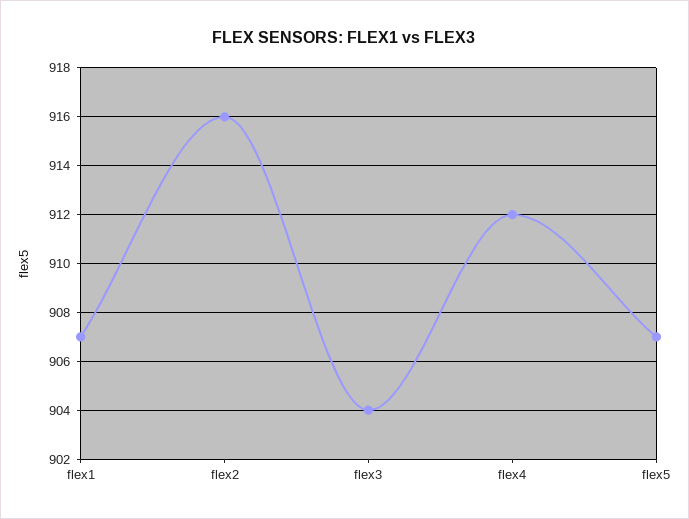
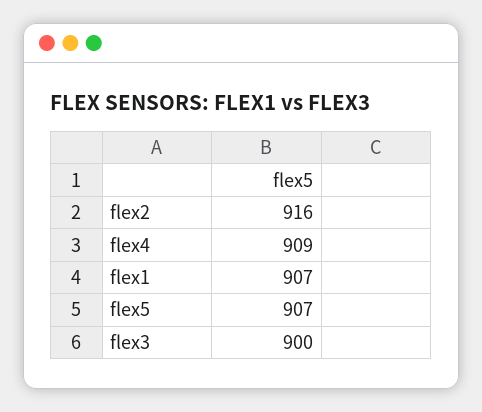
  {
    "flex1": 907,
    "flex2": 916,
-   "flex3": 904,
+   "flex3": 900,
-   "flex4": 912,
+   "flex4": 909,
    "flex5": 907
  }

